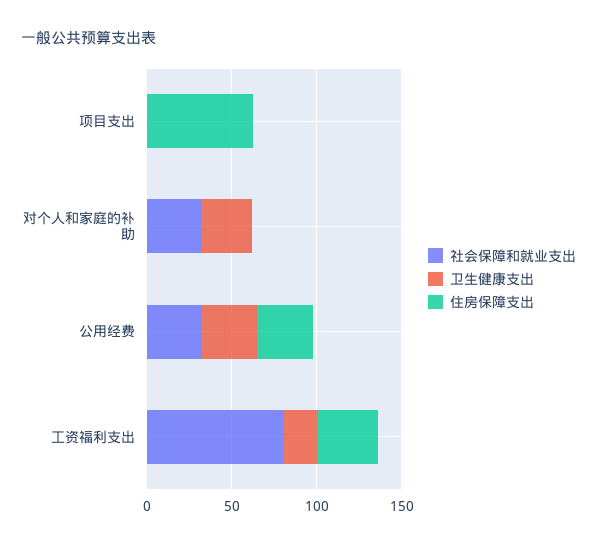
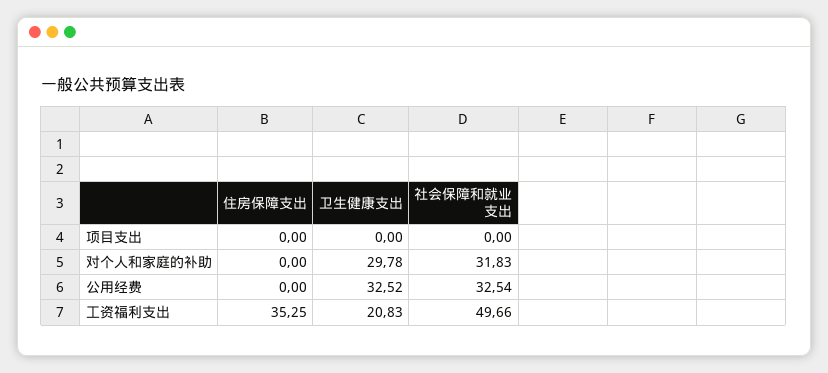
  {
    "社会保障和就业支出": {
      "项目支出": 0,
      "对个人和家庭的补助": 31.83,
      "公用经费": 32.54,
-     "工资福利支出": 80
+     "工资福利支出": 49.66
    },
    "卫生健康支出": {
      "项目支出": 0,
      "对个人和家庭的补助": 29.78,
      "公用经费": 32.52,
      "工资福利支出": 20.83
    },
    "住房保障支出": {
-     "项目支出": 60,
+     "项目支出": 0,
      "对个人和家庭的补助": 0,
-     "公用经费": 30,
+     "公用经费": 0,
      "工资福利支出": 35.25
    }
  }

